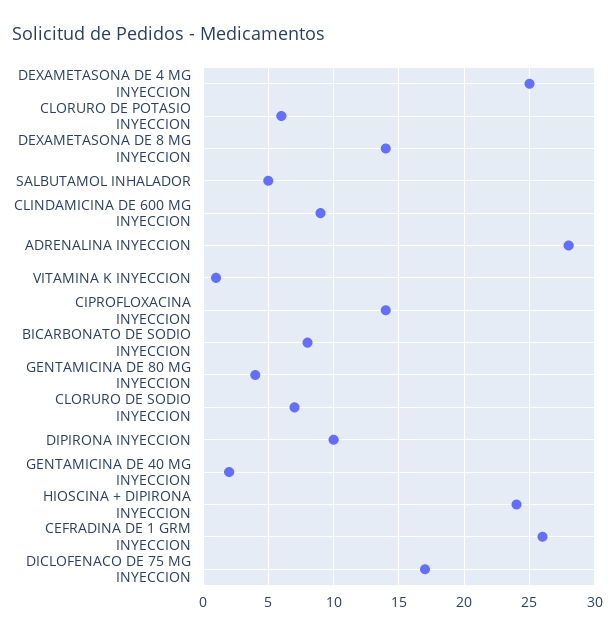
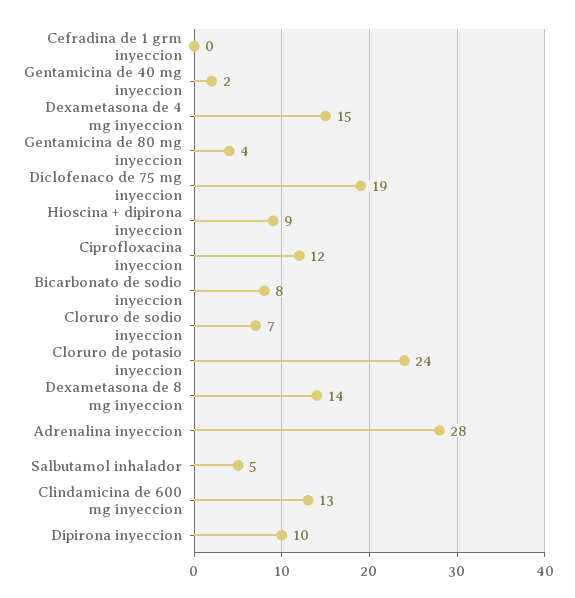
  {
-   "DEXAMETASONA DE 4 MG INYECCION": 25,
+   "DEXAMETASONA DE 4 MG INYECCION": 15,
-   "CLORURO DE POTASIO INYECCION": 6,
+   "CLORURO DE POTASIO INYECCION": 24,
    "DEXAMETASONA DE 8 MG INYECCION": 14,
    "SALBUTAMOL INHALADOR": 5,
-   "CLINDAMICINA DE 600 MG INYECCION": 9,
+   "CLINDAMICINA DE 600 MG INYECCION": 13,
    "ADRENALINA INYECCION": 28,
-   "VITAMINA K INYECCION": 1,
-   "CIPROFLOXACINA INYECCION": 14,
+   "CIPROFLOXACINA INYECCION": 12,
    "BICARBONATO DE SODIO INYECCION": 8,
    "GENTAMICINA DE 80 MG INYECCION": 4,
    "CLORURO DE SODIO INYECCION": 7,
    "DIPIRONA INYECCION": 10,
    "GENTAMICINA DE 40 MG INYECCION": 2,
-   "HIOSCINA + DIPIRONA INYECCION": 24,
+   "HIOSCINA + DIPIRONA INYECCION": 9,
-   "CEFRADINA DE 1 GRM INYECCION": 26,
+   "CEFRADINA DE 1 GRM INYECCION": 0,
-   "DICLOFENACO DE 75 MG INYECCION": 17
+   "DICLOFENACO DE 75 MG INYECCION": 19
  }

